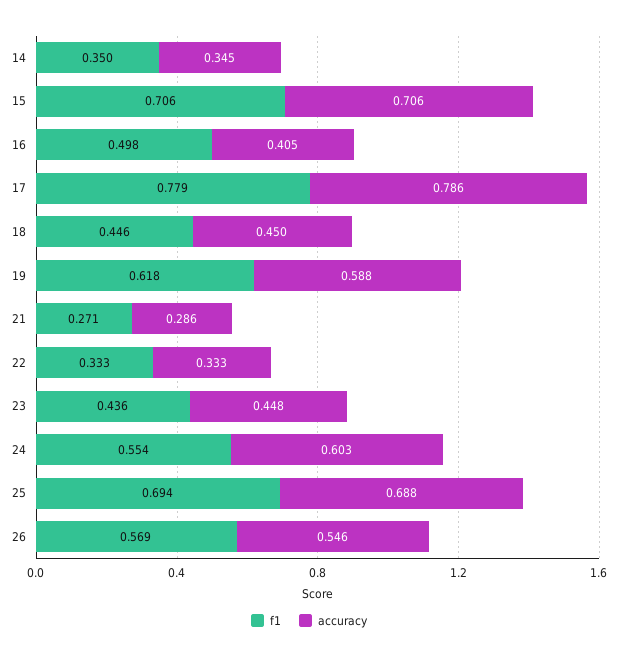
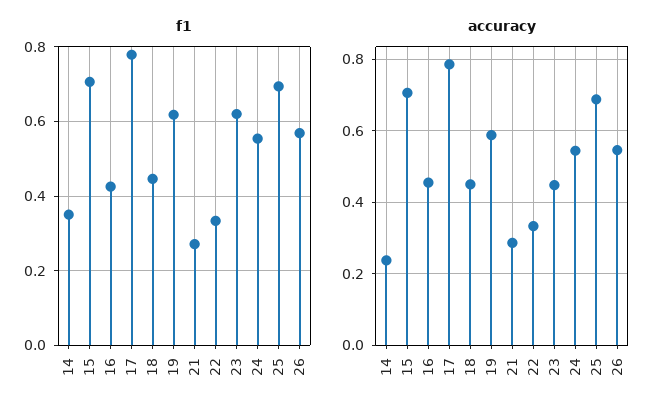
  {
    "f1": {
      "14": 0.35,
      "15": 0.706,
-     "16": 0.498,
+     "16": 0.42,
      "17": 0.779,
      "18": 0.446,
      "19": 0.618,
      "21": 0.271,
      "22": 0.333,
-     "23": 0.436,
+     "23": 0.62,
      "24": 0.554,
      "25": 0.694,
      "26": 0.569
    },
    "accuracy": {
-     "14": 0.345,
+     "14": 0.24,
      "15": 0.706,
-     "16": 0.405,
+     "16": 0.46,
      "17": 0.786,
      "18": 0.45,
      "19": 0.588,
      "21": 0.286,
      "22": 0.333,
      "23": 0.448,
-     "24": 0.603,
+     "24": 0.54,
      "25": 0.688,
      "26": 0.546
    }
  }

